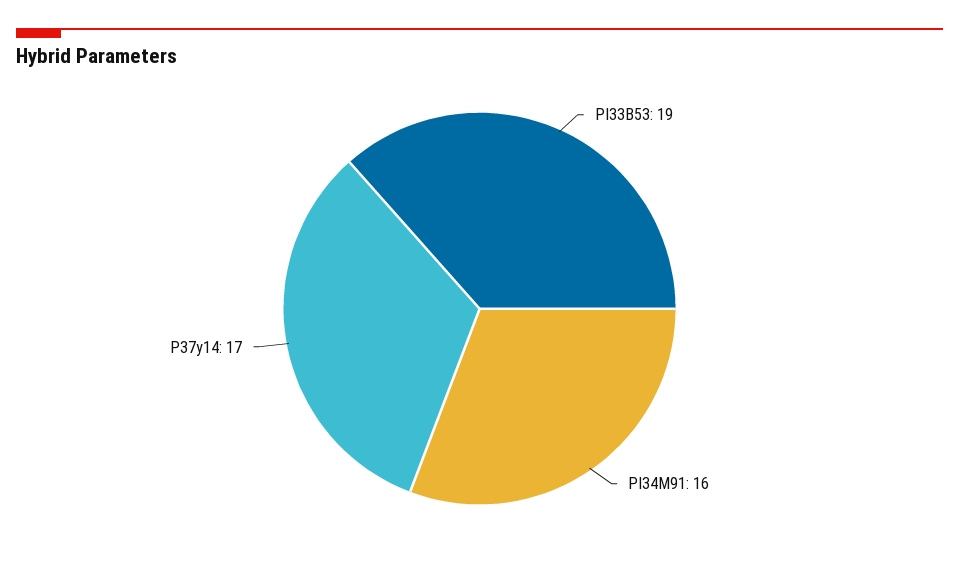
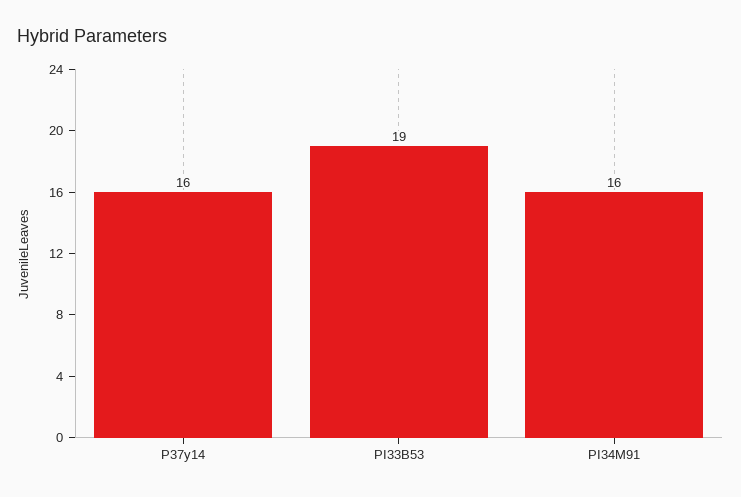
  {
    "PI33B53": 19,
    "PI34M91": 16,
-   "P37y14": 17
+   "P37y14": 16
  }

